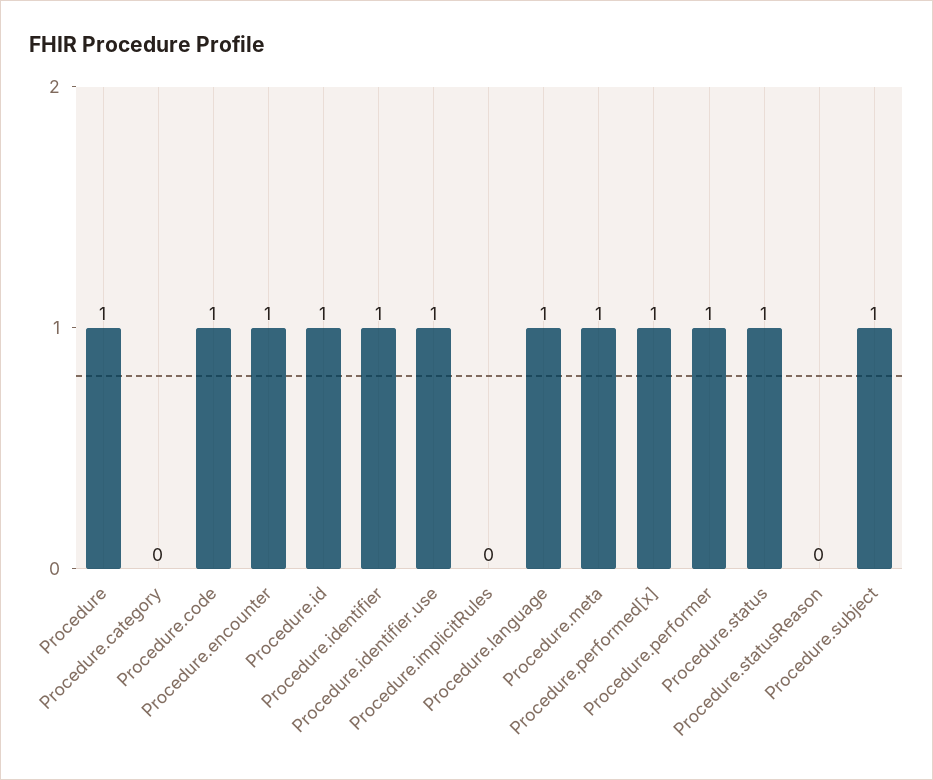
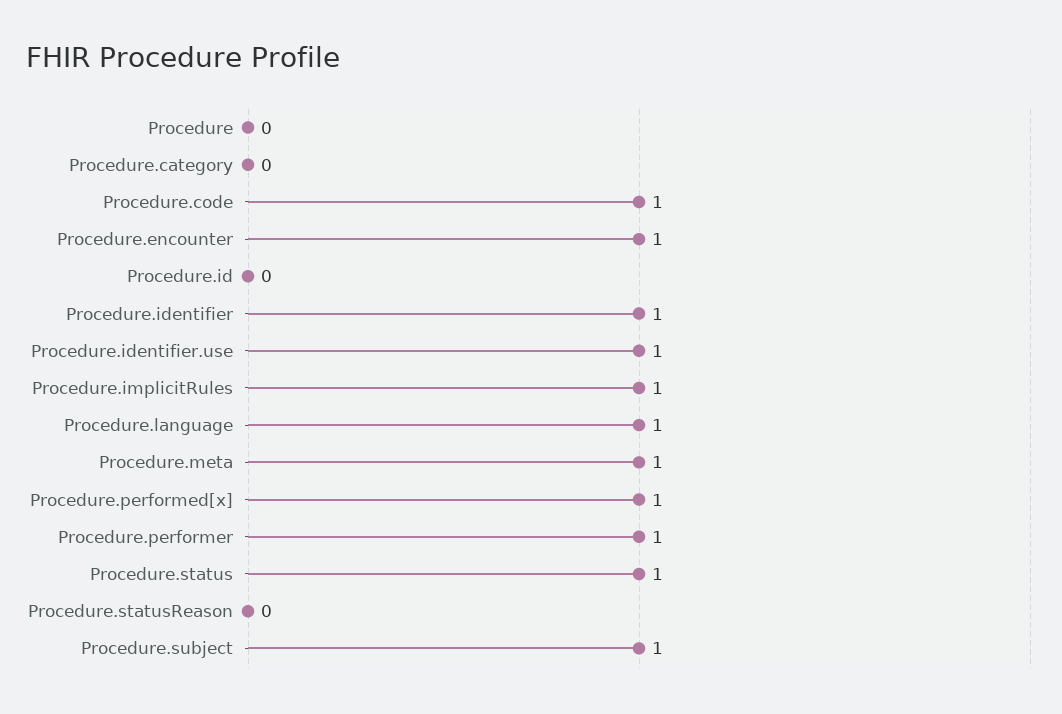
  {
-   "Procedure": 1,
+   "Procedure": 0,
    "Procedure.category": 0,
    "Procedure.code": 1,
    "Procedure.encounter": 1,
-   "Procedure.id": 1,
+   "Procedure.id": 0,
    "Procedure.identifier": 1,
    "Procedure.identifier.use": 1,
-   "Procedure.implicitRules": 0,
+   "Procedure.implicitRules": 1,
    "Procedure.language": 1,
    "Procedure.meta": 1,
    "Procedure.performed[x]": 1,
    "Procedure.performer": 1,
    "Procedure.status": 1,
    "Procedure.statusReason": 0,
    "Procedure.subject": 1
  }

